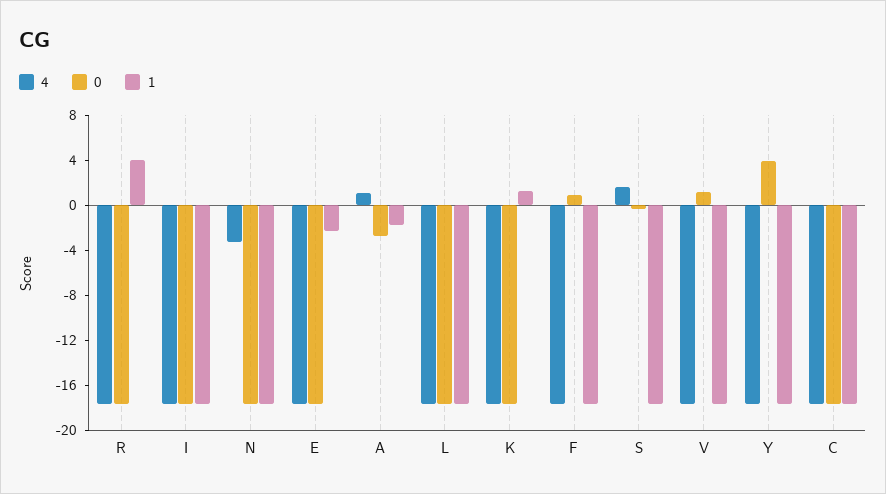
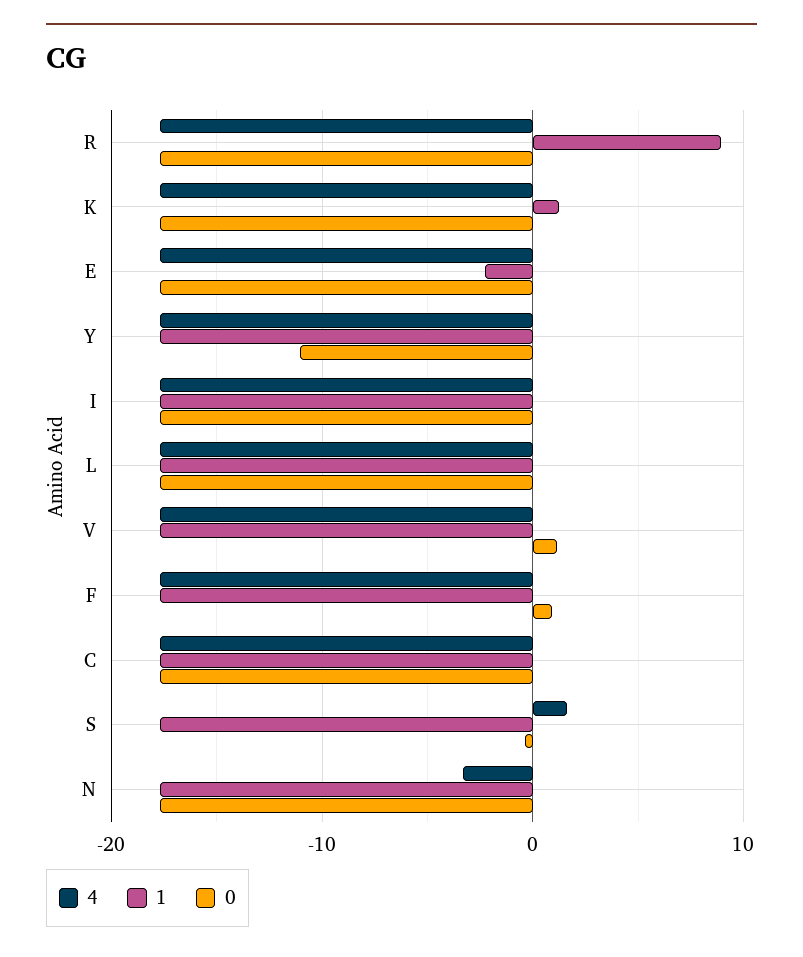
  {
    "4": {
      "R": -18,
      "I": -18,
      "N": -3,
      "E": -18,
-     "A": 1,
      "L": -18,
      "K": -18,
      "F": -18,
      "S": 2,
      "V": -18,
      "Y": -18,
      "C": -18
    },
    "0": {
      "R": -18,
      "I": -18,
      "N": -18,
      "E": -18,
-     "A": -3,
      "L": -18,
      "K": -18,
      "F": 1,
      "S": 0,
      "V": 1,
-     "Y": 4,
+     "Y": -11,
      "C": -18
    },
    "1": {
-     "R": 4,
+     "R": 9,
      "I": -18,
      "N": -18,
      "E": -2,
-     "A": -2,
      "L": -18,
      "K": 1,
      "F": -18,
      "S": -18,
      "V": -18,
      "Y": -18,
      "C": -18
    }
  }

